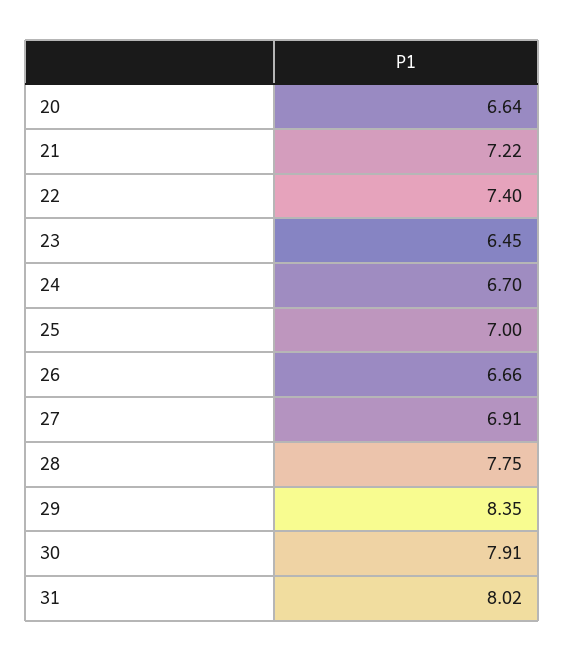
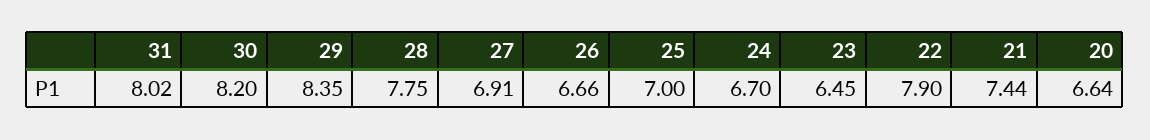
  {
    "20": 6.64,
-   "21": 7.22,
+   "21": 7.44,
-   "22": 7.4,
+   "22": 7.9,
    "23": 6.45,
    "24": 6.7,
    "25": 7,
    "26": 6.66,
    "27": 6.91,
    "28": 7.75,
    "29": 8.35,
-   "30": 7.91,
+   "30": 8.2,
    "31": 8.02
  }

